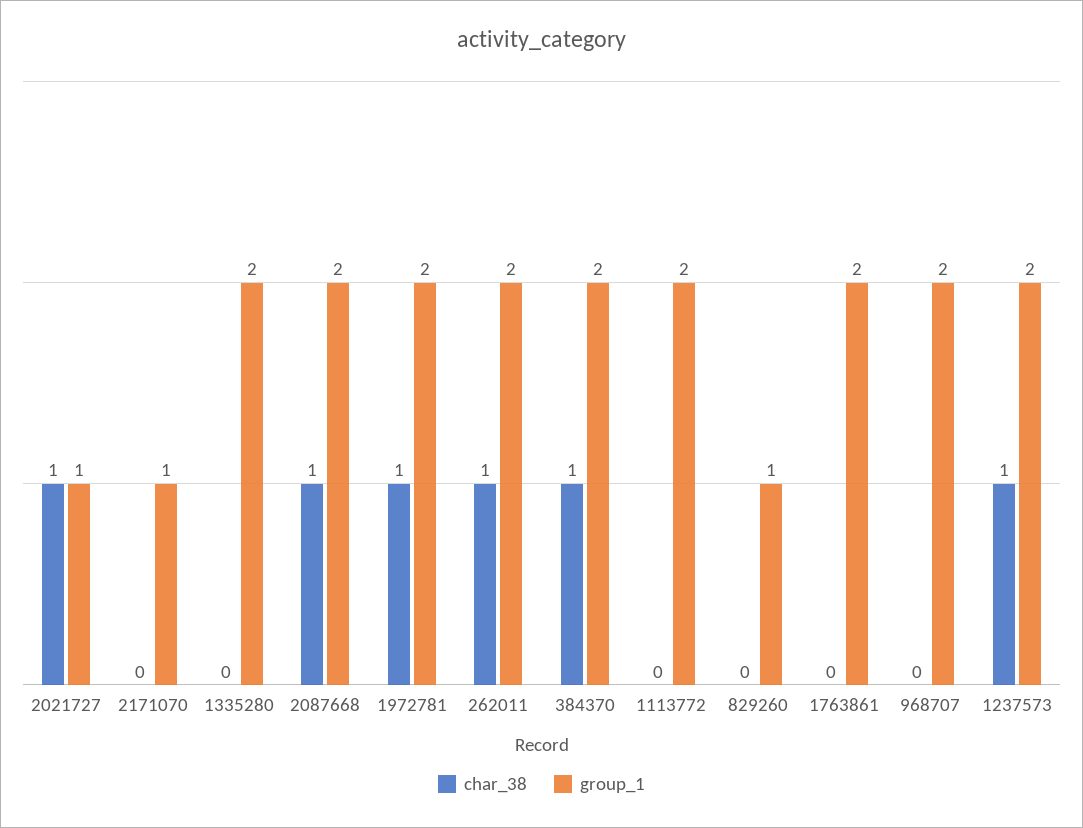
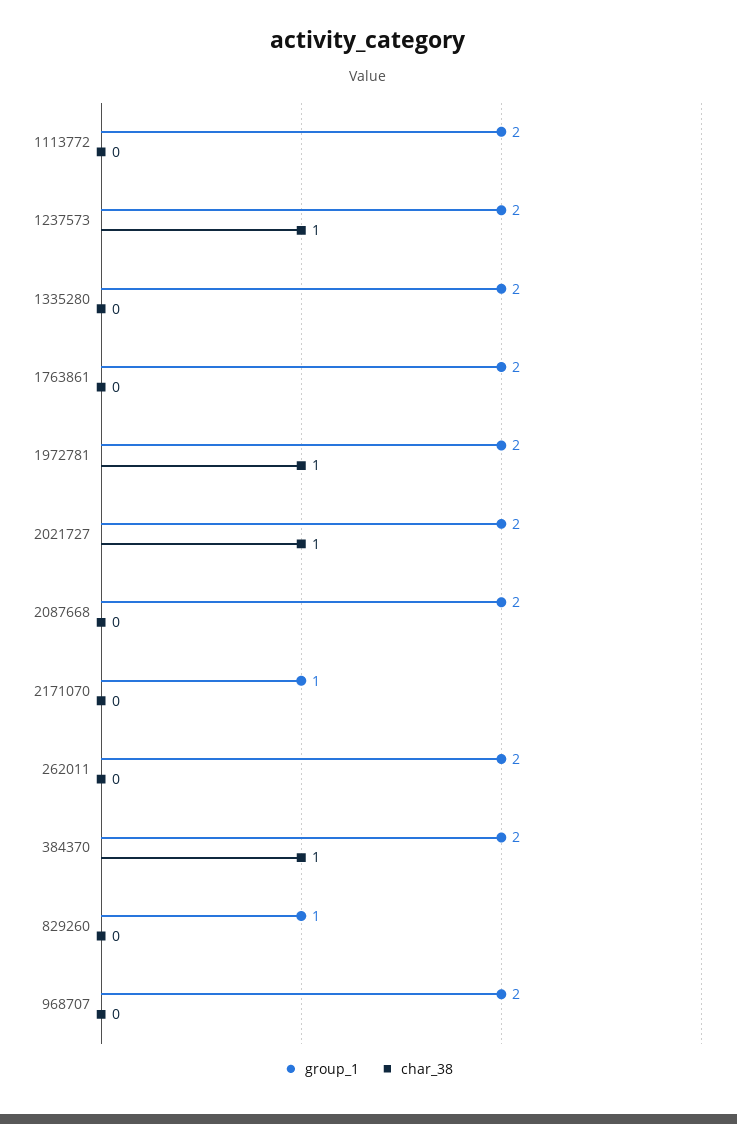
  {
    "char_38": {
      "2021727": 1,
      "2171070": 0,
      "1335280": 0,
-     "2087668": 1,
+     "2087668": 0,
      "1972781": 1,
-     "262011": 1,
+     "262011": 0,
      "384370": 1,
      "1113772": 0,
      "829260": 0,
      "1763861": 0,
      "968707": 0,
      "1237573": 1
    },
    "group_1": {
-     "2021727": 1,
+     "2021727": 2,
      "2171070": 1,
      "1335280": 2,
      "2087668": 2,
      "1972781": 2,
      "262011": 2,
      "384370": 2,
      "1113772": 2,
      "829260": 1,
      "1763861": 2,
      "968707": 2,
      "1237573": 2
    }
  }

